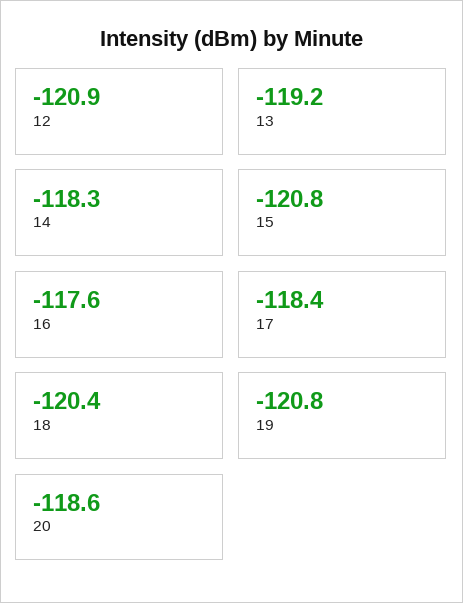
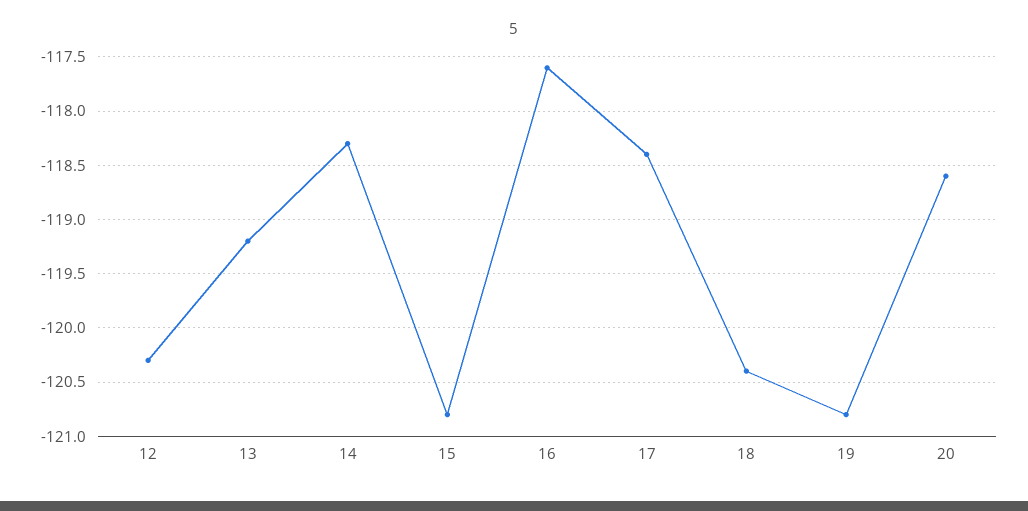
  {
-   "12": -120.9,
+   "12": -120.3,
    "13": -119.2,
    "14": -118.3,
    "15": -120.8,
    "16": -117.6,
    "17": -118.4,
    "18": -120.4,
    "19": -120.8,
    "20": -118.6
  }

